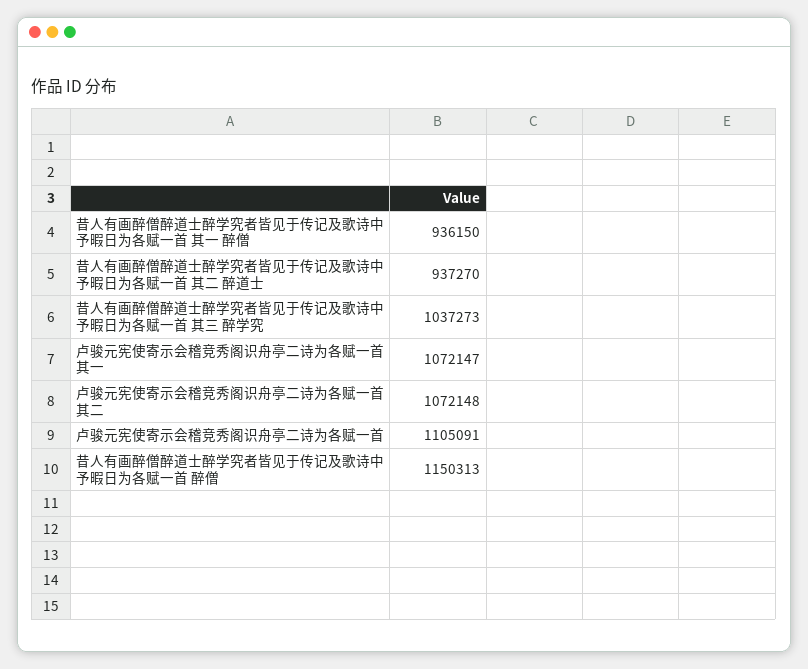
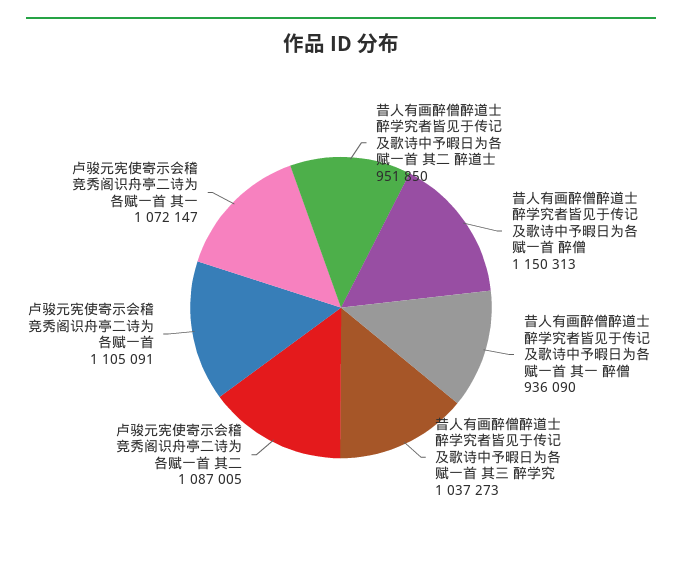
  {
-   "昔人有画醉僧醉道士醉学究者皆见于传记及歌诗中予暇日为各赋一首 其一 醉僧": 936150,
+   "昔人有画醉僧醉道士醉学究者皆见于传记及歌诗中予暇日为各赋一首 其一 醉僧": 936090,
-   "昔人有画醉僧醉道士醉学究者皆见于传记及歌诗中予暇日为各赋一首 其二 醉道士": 937270,
+   "昔人有画醉僧醉道士醉学究者皆见于传记及歌诗中予暇日为各赋一首 其二 醉道士": 951850,
    "昔人有画醉僧醉道士醉学究者皆见于传记及歌诗中予暇日为各赋一首 其三 醉学究": 1037273,
    "卢骏元宪使寄示会稽竞秀阁识舟亭二诗为各赋一首 其一": 1072147,
-   "卢骏元宪使寄示会稽竞秀阁识舟亭二诗为各赋一首 其二": 1072148,
+   "卢骏元宪使寄示会稽竞秀阁识舟亭二诗为各赋一首 其二": 1087005,
    "卢骏元宪使寄示会稽竞秀阁识舟亭二诗为各赋一首": 1105091,
    "昔人有画醉僧醉道士醉学究者皆见于传记及歌诗中予暇日为各赋一首 醉僧": 1150313
  }

